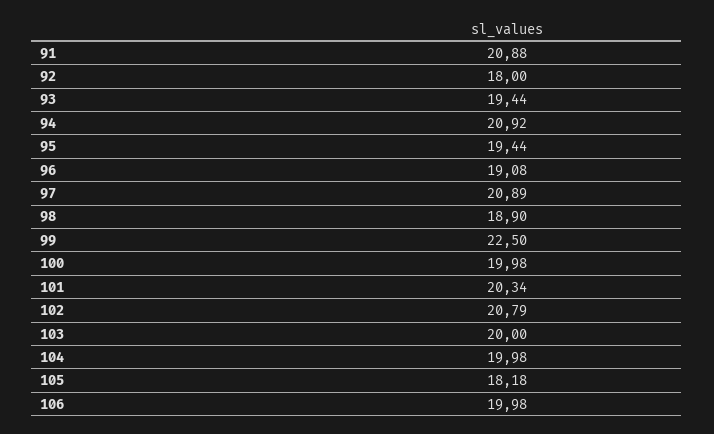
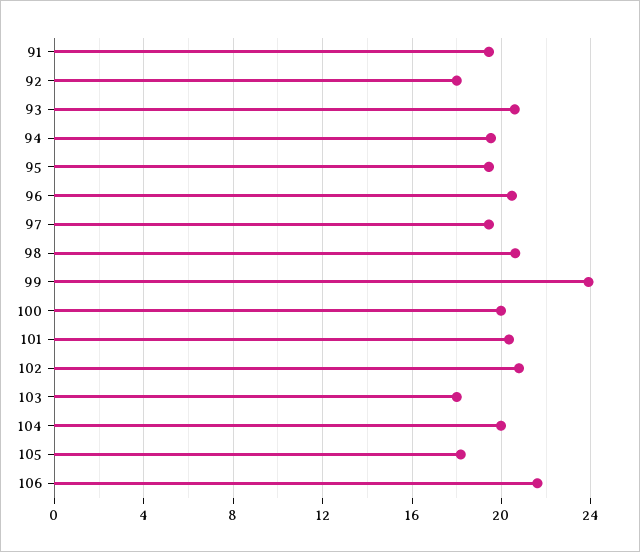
  {
-   "91": 20.88,
+   "91": 19.5,
    "92": 18,
-   "93": 19.44,
+   "93": 20.5,
-   "94": 20.92,
+   "94": 19.5,
    "95": 19.44,
-   "96": 19.08,
+   "96": 20.5,
-   "97": 20.89,
+   "97": 19.5,
-   "98": 18.9,
+   "98": 20.5,
-   "99": 22.5,
+   "99": 24,
    "100": 19.98,
    "101": 20.34,
    "102": 20.79,
-   "103": 20,
+   "103": 18,
    "104": 19.98,
    "105": 18.18,
-   "106": 19.98
+   "106": 21.5
  }

